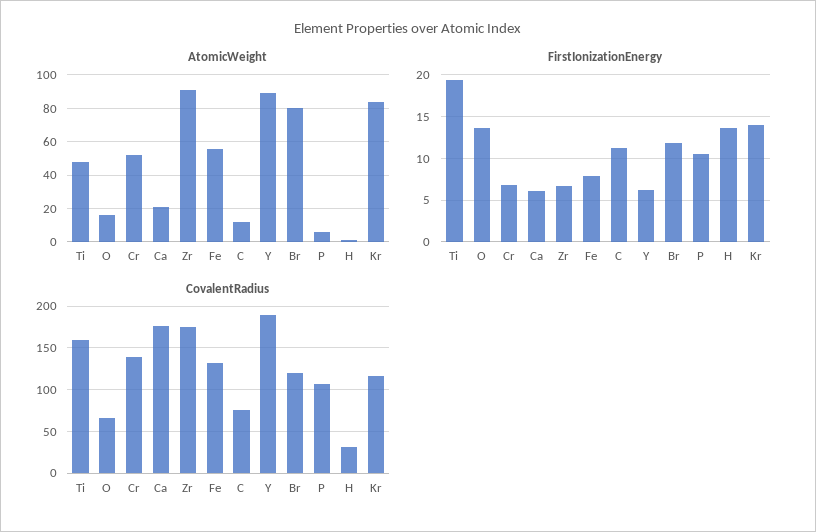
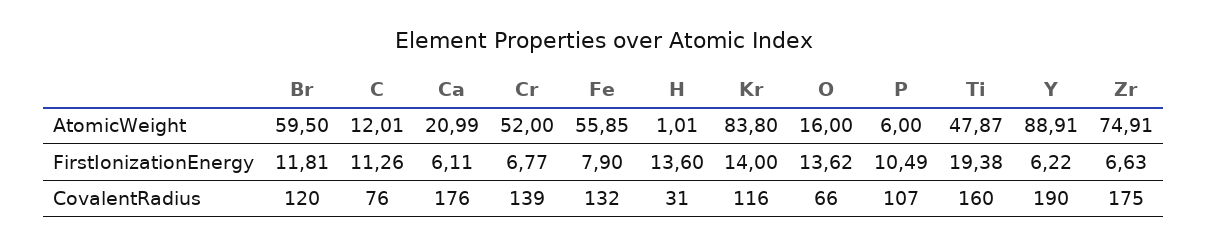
  {
    "AtomicWeight": {
      "Ti": 47.87,
      "O": 16,
      "Cr": 52,
      "Ca": 20.99,
-     "Zr": 90,
+     "Zr": 74.91,
      "Fe": 55.85,
      "C": 12.01,
      "Y": 88.91,
-     "Br": 80,
+     "Br": 59.5,
      "P": 6,
      "H": 1.01,
      "Kr": 83.8
    },
    "FirstIonizationEnergy": {
      "Ti": 19.38,
      "O": 13.62,
      "Cr": 6.77,
      "Ca": 6.11,
      "Zr": 6.63,
      "Fe": 7.9,
      "C": 11.26,
      "Y": 6.22,
      "Br": 11.81,
      "P": 10.49,
      "H": 13.6,
      "Kr": 14
    },
    "CovalentRadius": {
      "Ti": 160,
      "O": 66,
      "Cr": 139,
      "Ca": 176,
      "Zr": 175,
      "Fe": 132,
      "C": 76,
      "Y": 190,
      "Br": 120,
      "P": 107,
      "H": 31,
      "Kr": 116
    }
  }

